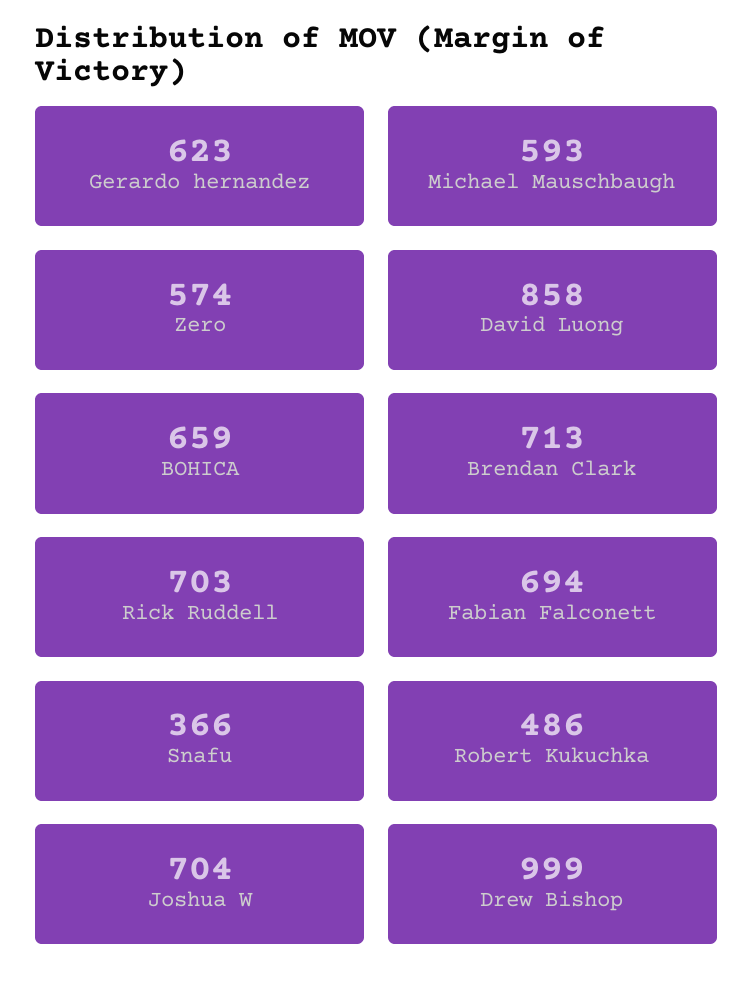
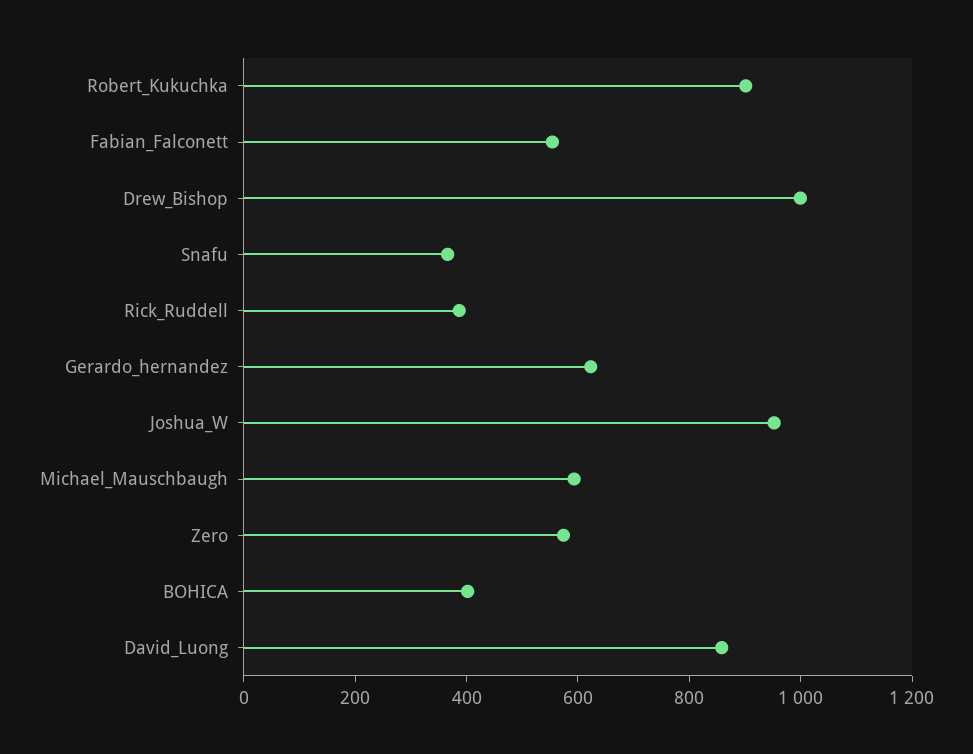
  {
    "Gerardo hernandez": 623,
    "Michael Mauschbaugh": 593,
    "Zero": 574,
    "David Luong": 858,
-   "BOHICA": 659,
+   "BOHICA": 400,
-   "Brendan Clark": 713,
-   "Rick Ruddell": 703,
+   "Rick Ruddell": 400,
-   "Fabian Falconett": 694,
+   "Fabian Falconett": 550,
    "Snafu": 366,
-   "Robert Kukuchka": 486,
+   "Robert Kukuchka": 900,
-   "Joshua W": 704,
+   "Joshua W": 950,
    "Drew Bishop": 999
  }

